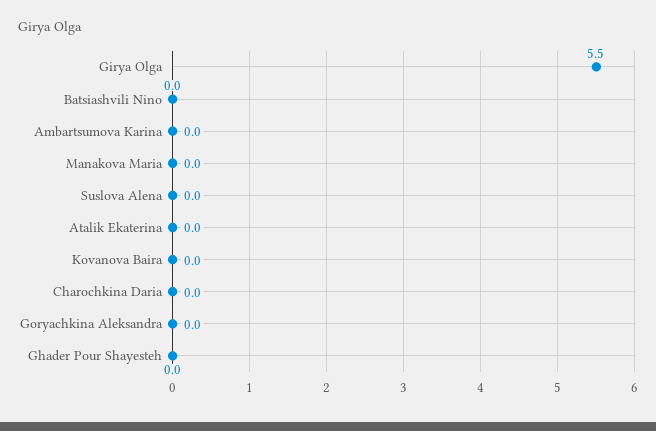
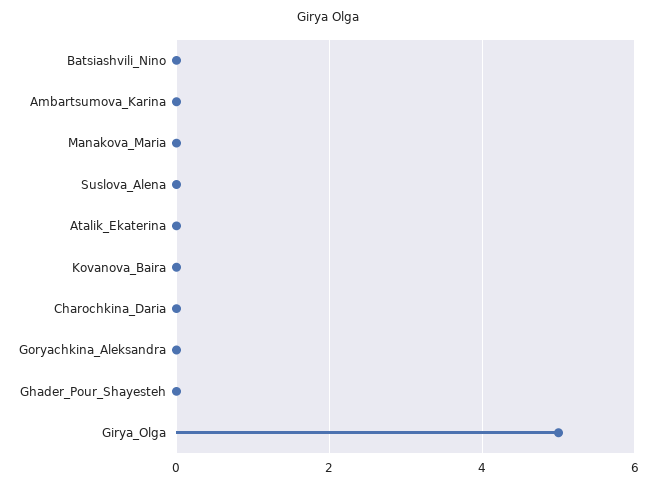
  {
-   "Girya Olga": 5.5,
+   "Girya Olga": 5,
    "Batsiashvili Nino": 0,
    "Ambartsumova Karina": 0,
    "Manakova Maria": 0,
    "Suslova Alena": 0,
    "Atalik Ekaterina": 0,
    "Kovanova Baira": 0,
    "Charochkina Daria": 0,
    "Goryachkina Aleksandra": 0,
    "Ghader Pour Shayesteh": 0
  }

